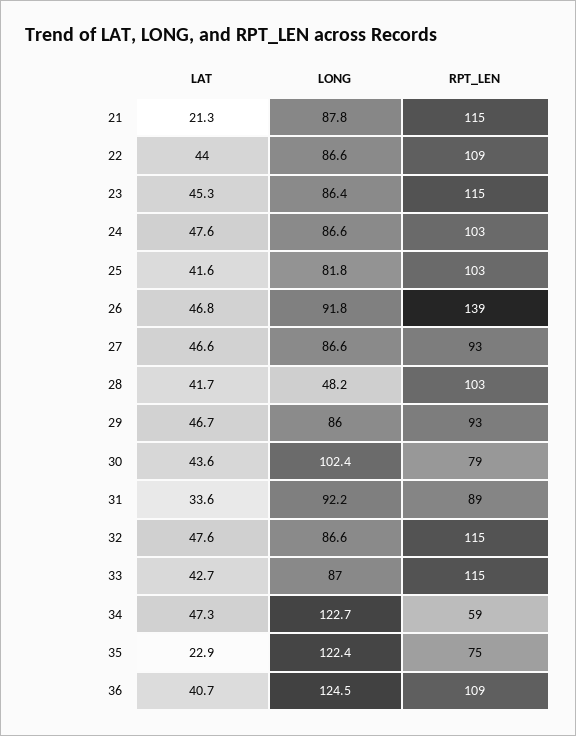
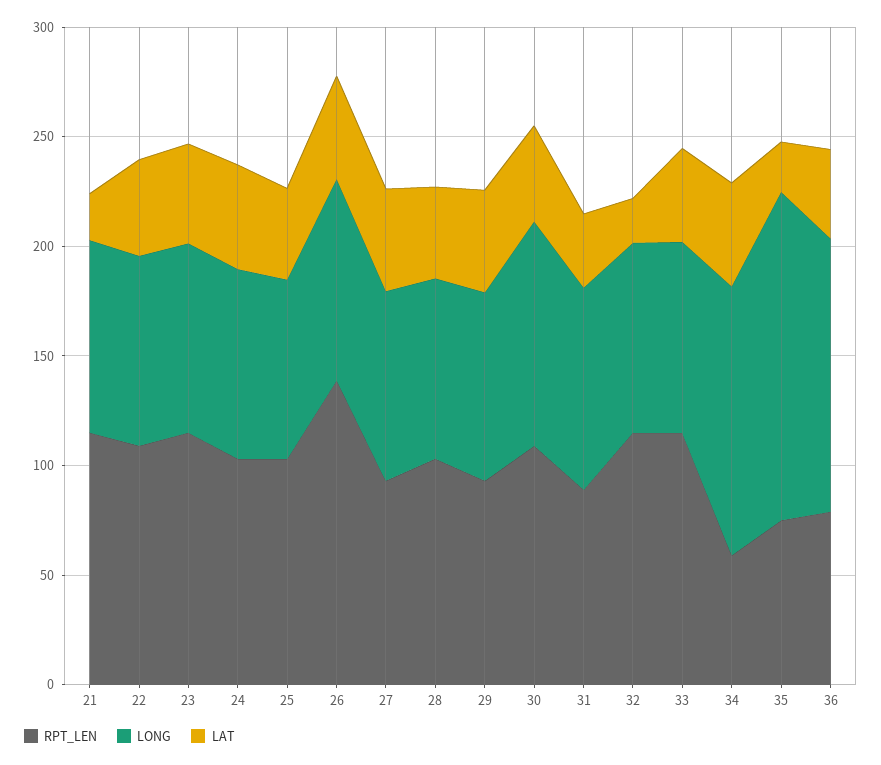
  {
    "LAT": {
      "21": 21.3,
      "22": 44,
      "23": 45.3,
      "24": 47.6,
      "25": 41.6,
      "26": 46.8,
      "27": 46.6,
      "28": 41.7,
      "29": 46.7,
      "30": 43.6,
      "31": 33.6,
-     "32": 47.6,
+     "32": 20,
      "33": 42.7,
      "34": 47.3,
      "35": 22.9,
      "36": 40.7
    },
    "LONG": {
      "21": 87.8,
      "22": 86.6,
      "23": 86.4,
      "24": 86.6,
      "25": 81.8,
      "26": 91.8,
      "27": 86.6,
-     "28": 48.2,
+     "28": 80,
      "29": 86,
      "30": 102.4,
      "31": 92.2,
      "32": 86.6,
      "33": 87,
      "34": 122.7,
-     "35": 122.4,
+     "35": 150,
      "36": 124.5
    },
    "RPT_LEN": {
      "21": 115,
      "22": 109,
      "23": 115,
      "24": 103,
      "25": 103,
      "26": 139,
      "27": 93,
      "28": 103,
      "29": 93,
-     "30": 79,
+     "30": 110,
      "31": 89,
      "32": 115,
      "33": 115,
      "34": 59,
      "35": 75,
-     "36": 109
+     "36": 80
    }
  }

